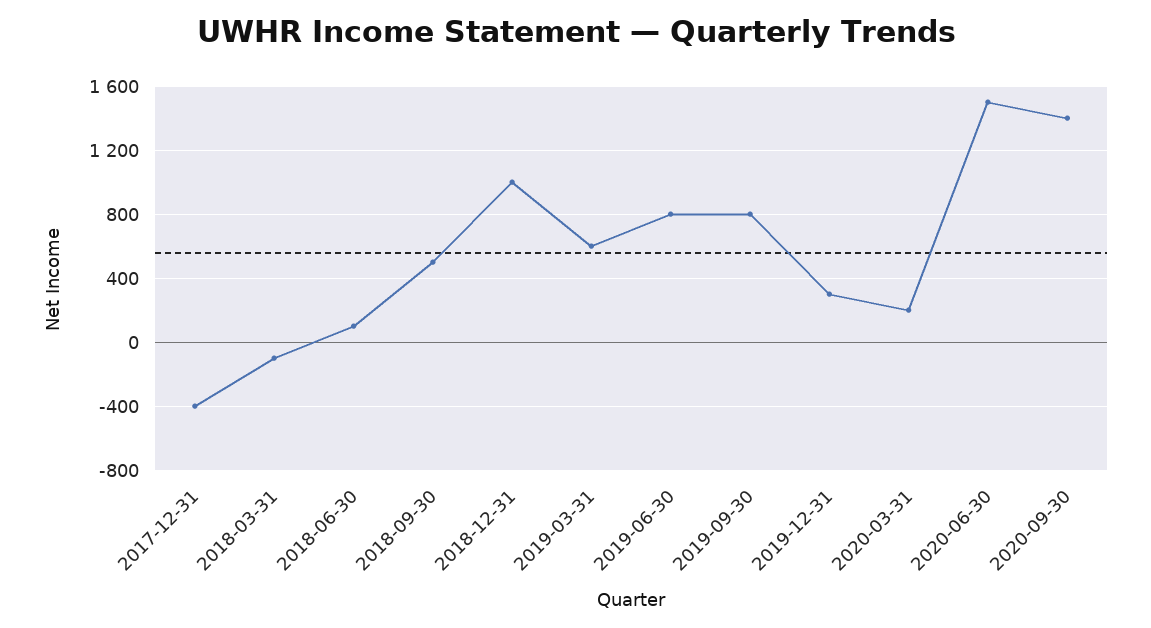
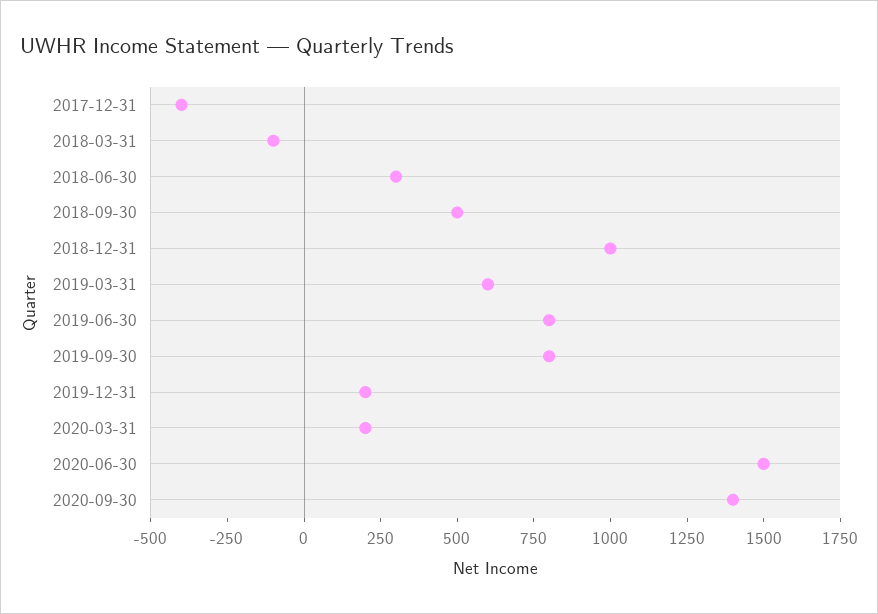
  {
    "2017-12-31": -400,
    "2018-03-31": -100,
-   "2018-06-30": 100,
+   "2018-06-30": 300,
    "2018-09-30": 500,
    "2018-12-31": 1000,
    "2019-03-31": 600,
    "2019-06-30": 800,
    "2019-09-30": 800,
-   "2019-12-31": 300,
+   "2019-12-31": 200,
    "2020-03-31": 200,
    "2020-06-30": 1500,
    "2020-09-30": 1400
  }

